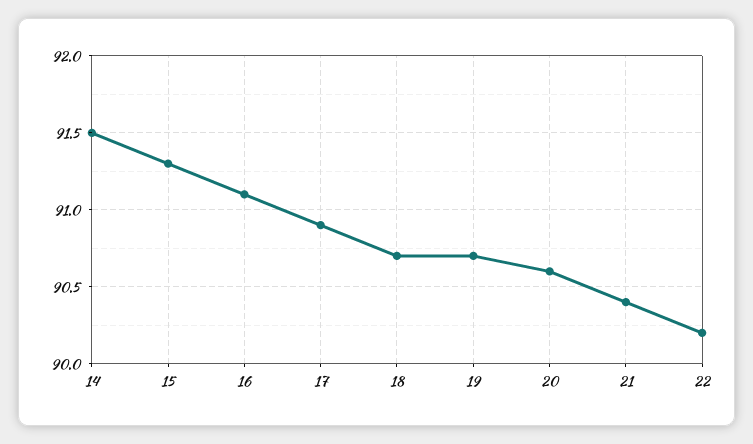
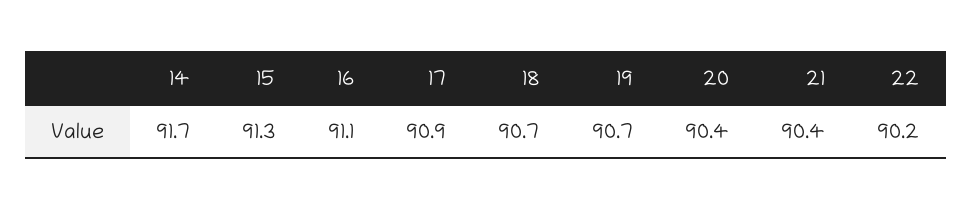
  {
-   "14": 91.5,
+   "14": 91.7,
    "15": 91.3,
    "16": 91.1,
    "17": 90.9,
    "18": 90.7,
    "19": 90.7,
-   "20": 90.6,
+   "20": 90.4,
    "21": 90.4,
    "22": 90.2
  }

